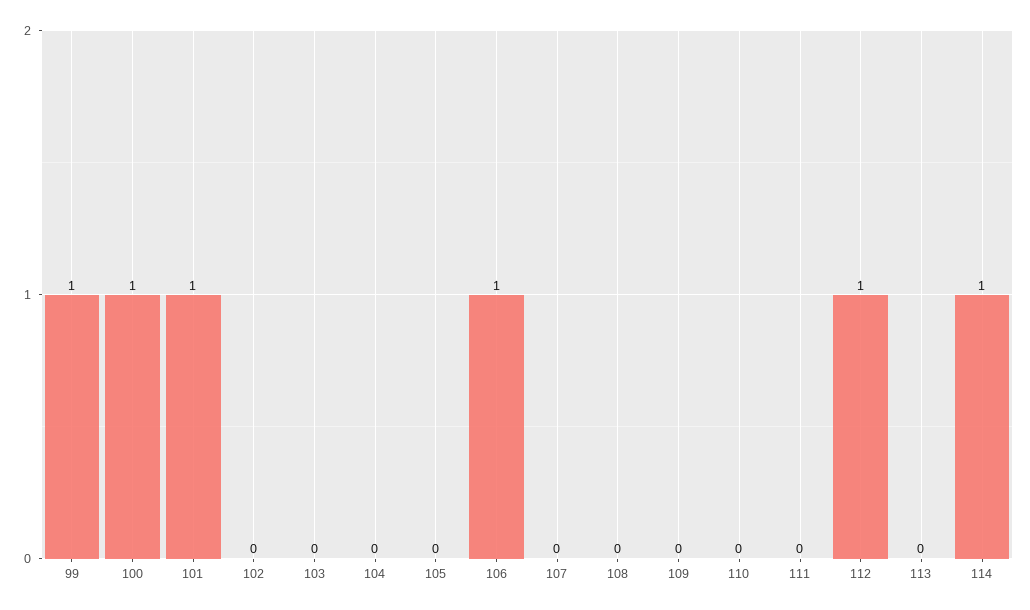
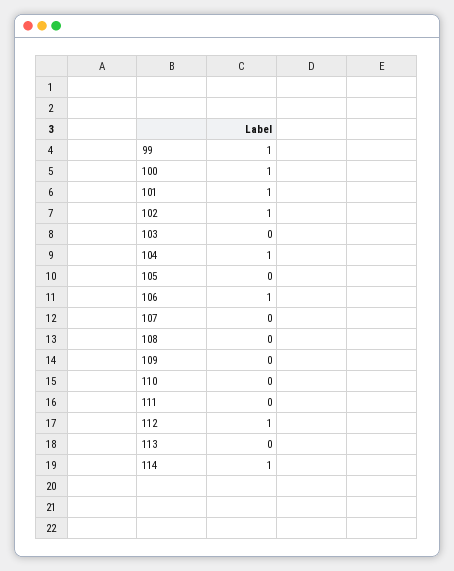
  {
    "99": 1,
    "100": 1,
    "101": 1,
-   "102": 0,
+   "102": 1,
    "103": 0,
-   "104": 0,
+   "104": 1,
    "105": 0,
    "106": 1,
    "107": 0,
    "108": 0,
    "109": 0,
    "110": 0,
    "111": 0,
    "112": 1,
    "113": 0,
    "114": 1
  }

